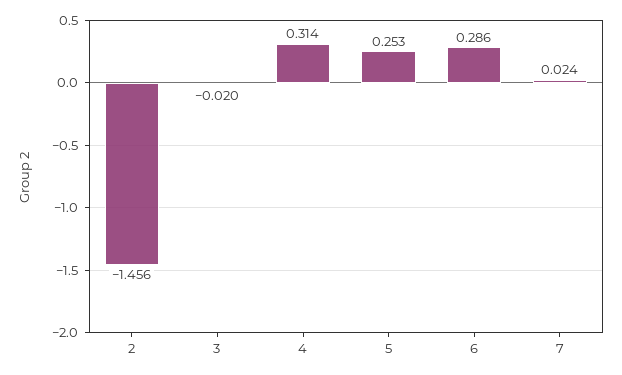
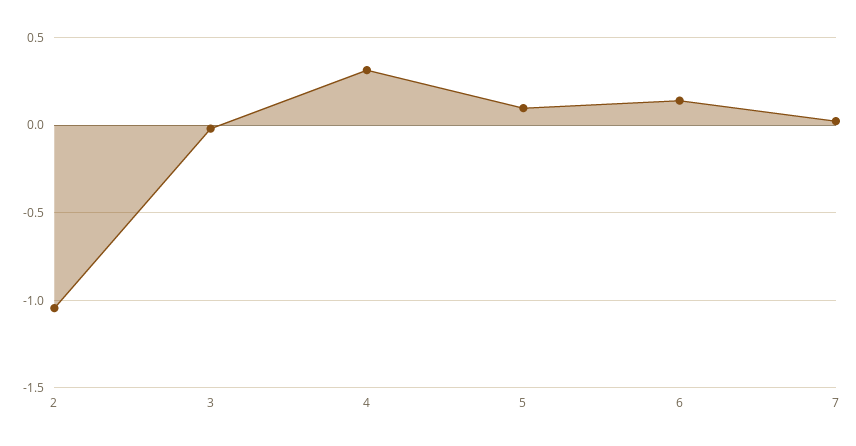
  {
-   "2": -1.456,
+   "2": -1.05,
    "3": -0.02,
    "4": 0.314,
-   "5": 0.253,
+   "5": 0.1,
-   "6": 0.286,
+   "6": 0.15,
    "7": 0.024
  }

